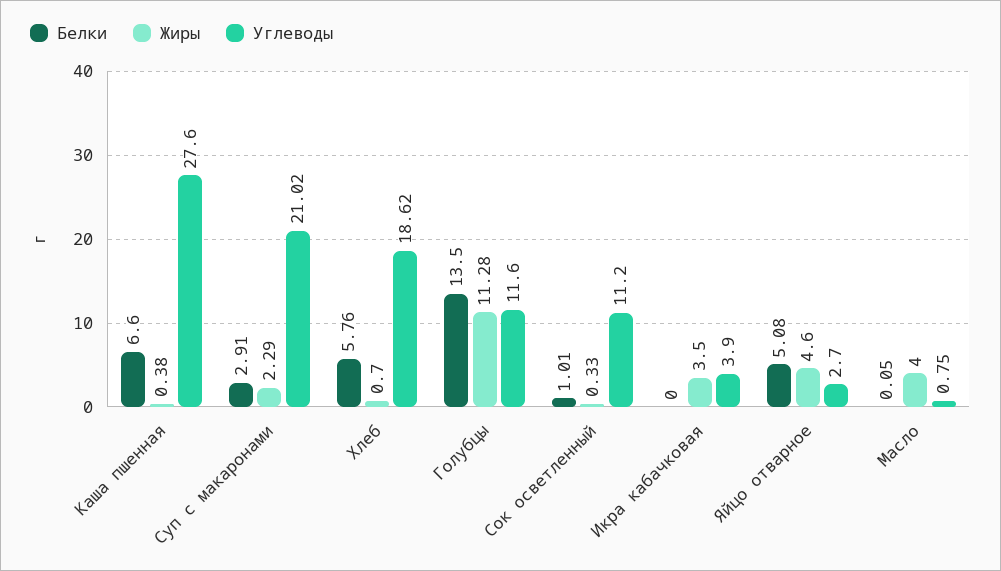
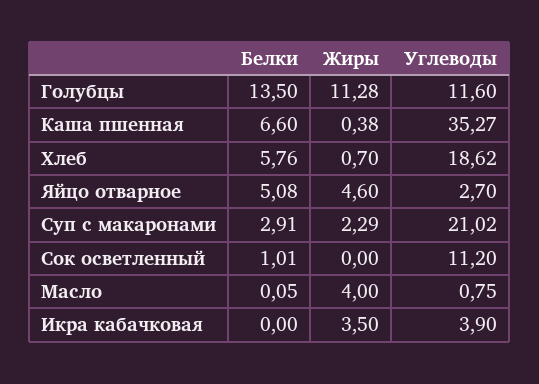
  {
    "Белки": {
      "Каша пшенная": 6.6,
      "Суп с макаронами": 2.91,
      "Хлеб": 5.76,
      "Голубцы": 13.5,
      "Сок осветленный": 1.01,
      "Икра кабачковая": 0,
      "Яйцо отварное": 5.08,
      "Масло": 0.05
    },
    "Жиры": {
      "Каша пшенная": 0.38,
      "Суп с макаронами": 2.29,
      "Хлеб": 0.7,
      "Голубцы": 11.28,
-     "Сок осветленный": 0.33,
+     "Сок осветленный": 0,
      "Икра кабачковая": 3.5,
      "Яйцо отварное": 4.6,
      "Масло": 4
    },
    "Углеводы": {
-     "Каша пшенная": 27.6,
+     "Каша пшенная": 35.27,
      "Суп с макаронами": 21.02,
      "Хлеб": 18.62,
      "Голубцы": 11.6,
      "Сок осветленный": 11.2,
      "Икра кабачковая": 3.9,
      "Яйцо отварное": 2.7,
      "Масло": 0.75
    }
  }

